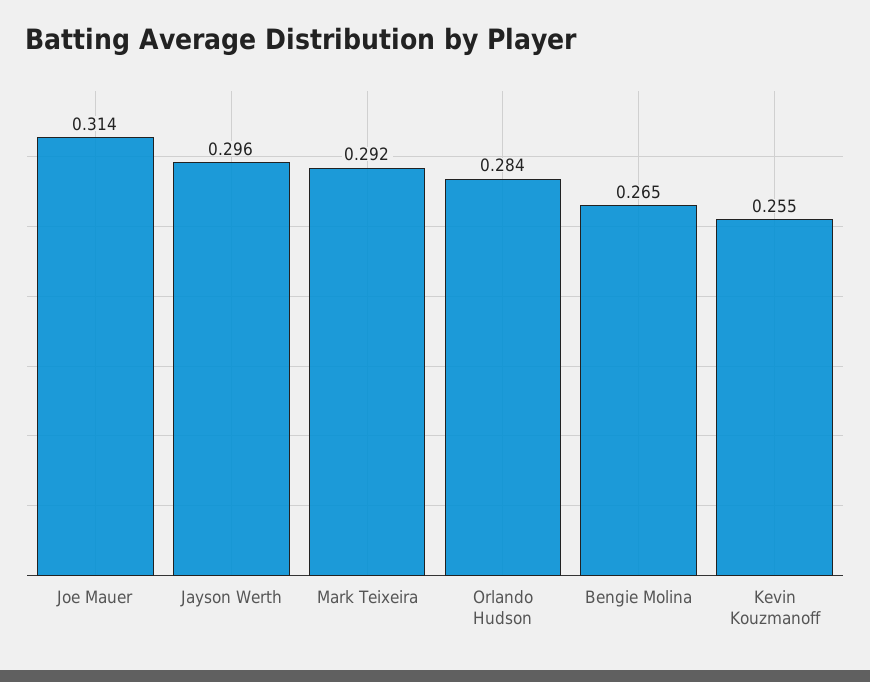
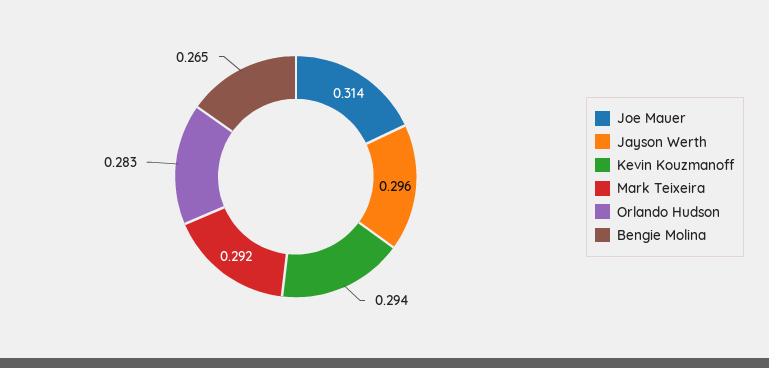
  {
    "Joe Mauer": 0.314,
    "Jayson Werth": 0.296,
    "Mark Teixeira": 0.292,
-   "Orlando Hudson": 0.284,
+   "Orlando Hudson": 0.283,
    "Bengie Molina": 0.265,
-   "Kevin Kouzmanoff": 0.255
+   "Kevin Kouzmanoff": 0.294
  }

